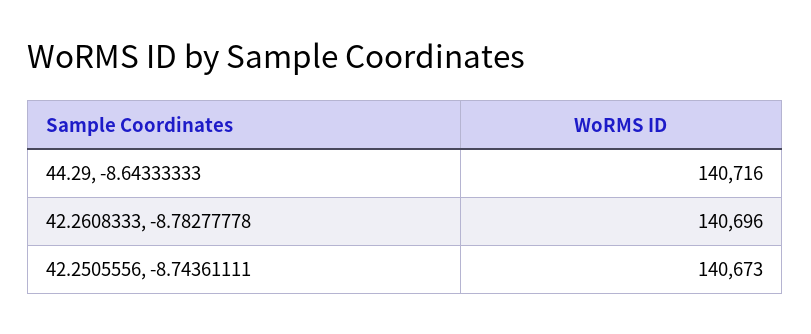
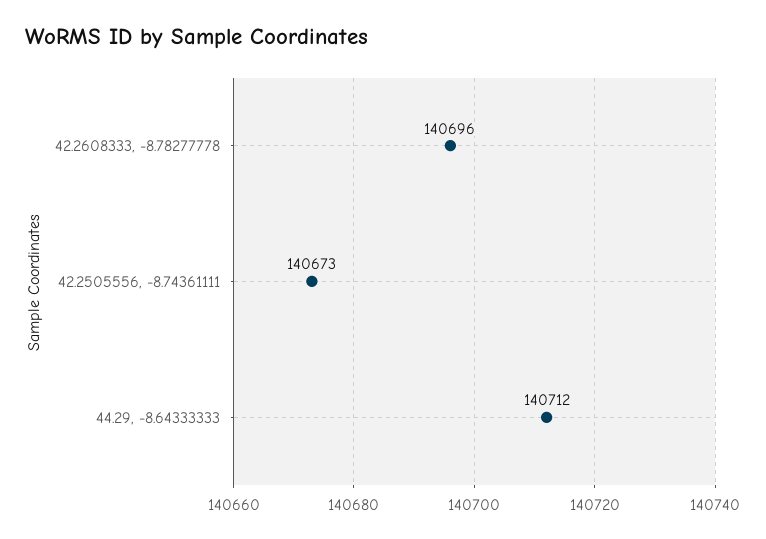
  {
-   "44.29, -8.64333333": 140716,
+   "44.29, -8.64333333": 140712,
    "42.2608333, -8.78277778": 140696,
    "42.2505556, -8.74361111": 140673
  }

